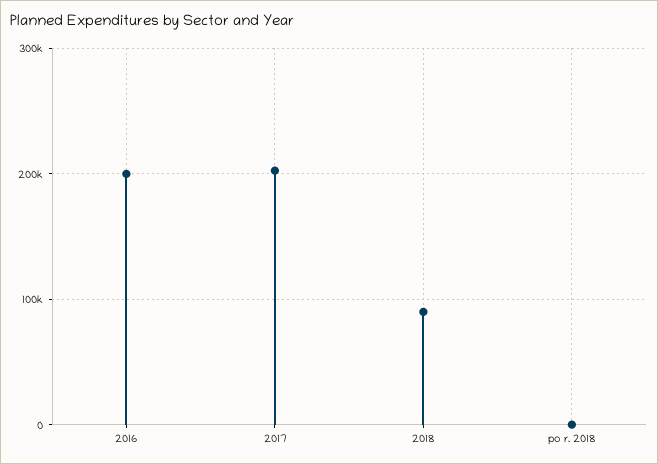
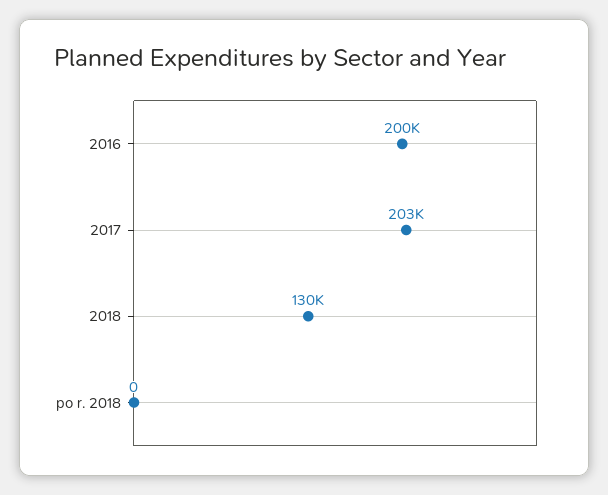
  {
    "2016": 200000,
    "2017": 203000,
-   "2018": 90000,
+   "2018": 130000,
    "po r. 2018": 0
  }

